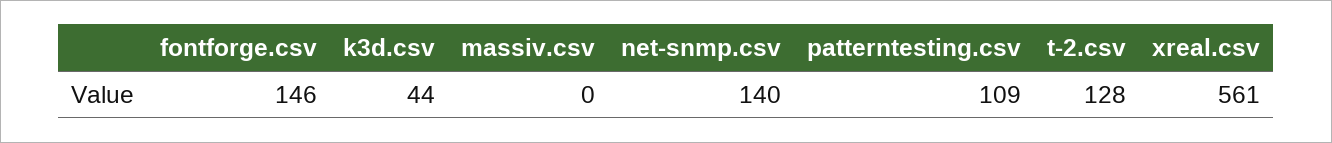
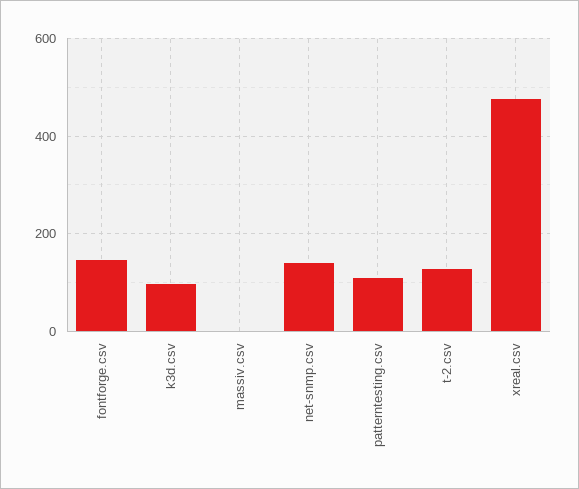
  {
    "fontforge.csv": 146,
-   "k3d.csv": 44,
+   "k3d.csv": 100,
    "massiv.csv": 0,
    "net-snmp.csv": 140,
    "patterntesting.csv": 109,
    "t-2.csv": 128,
-   "xreal.csv": 561
+   "xreal.csv": 480
  }

